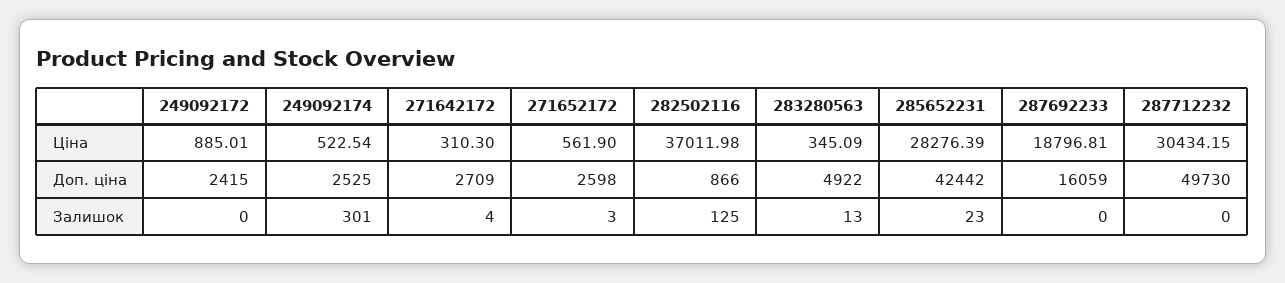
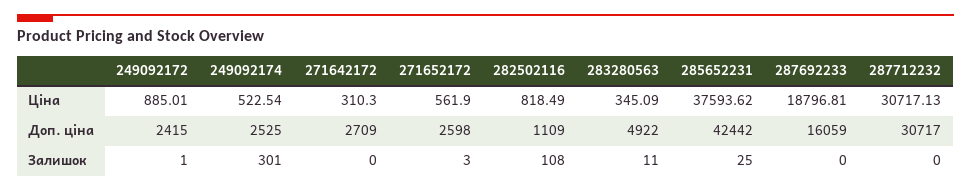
  {
    "249092172": {
      "Ціна": 885.01,
      "Доп. ціна": 2415,
-     "Залишок": 0
+     "Залишок": 1
    },
    "249092174": {
      "Ціна": 522.54,
      "Доп. ціна": 2525,
      "Залишок": 301
    },
    "271642172": {
      "Ціна": 310.3,
      "Доп. ціна": 2709,
-     "Залишок": 4
+     "Залишок": 0
    },
    "271652172": {
      "Ціна": 561.9,
      "Доп. ціна": 2598,
      "Залишок": 3
    },
    "282502116": {
-     "Ціна": 37011.98,
+     "Ціна": 818.49,
-     "Доп. ціна": 866,
+     "Доп. ціна": 1109,
-     "Залишок": 125
+     "Залишок": 108
    },
    "283280563": {
      "Ціна": 345.09,
      "Доп. ціна": 4922,
-     "Залишок": 13
+     "Залишок": 11
    },
    "285652231": {
-     "Ціна": 28276.39,
+     "Ціна": 37593.62,
      "Доп. ціна": 42442,
-     "Залишок": 23
+     "Залишок": 25
    },
    "287692233": {
      "Ціна": 18796.81,
      "Доп. ціна": 16059,
      "Залишок": 0
    },
    "287712232": {
-     "Ціна": 30434.15,
+     "Ціна": 30717.13,
-     "Доп. ціна": 49730,
+     "Доп. ціна": 30717,
      "Залишок": 0
    }
  }

